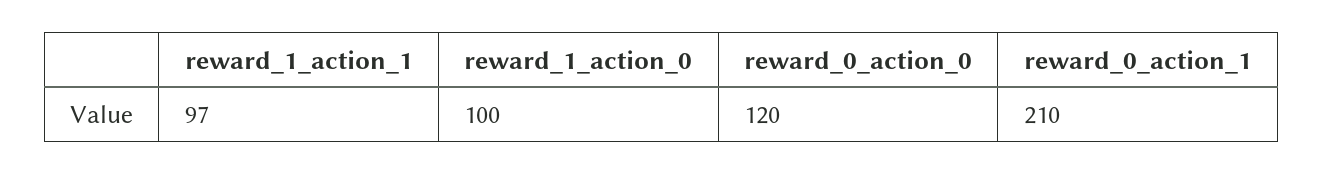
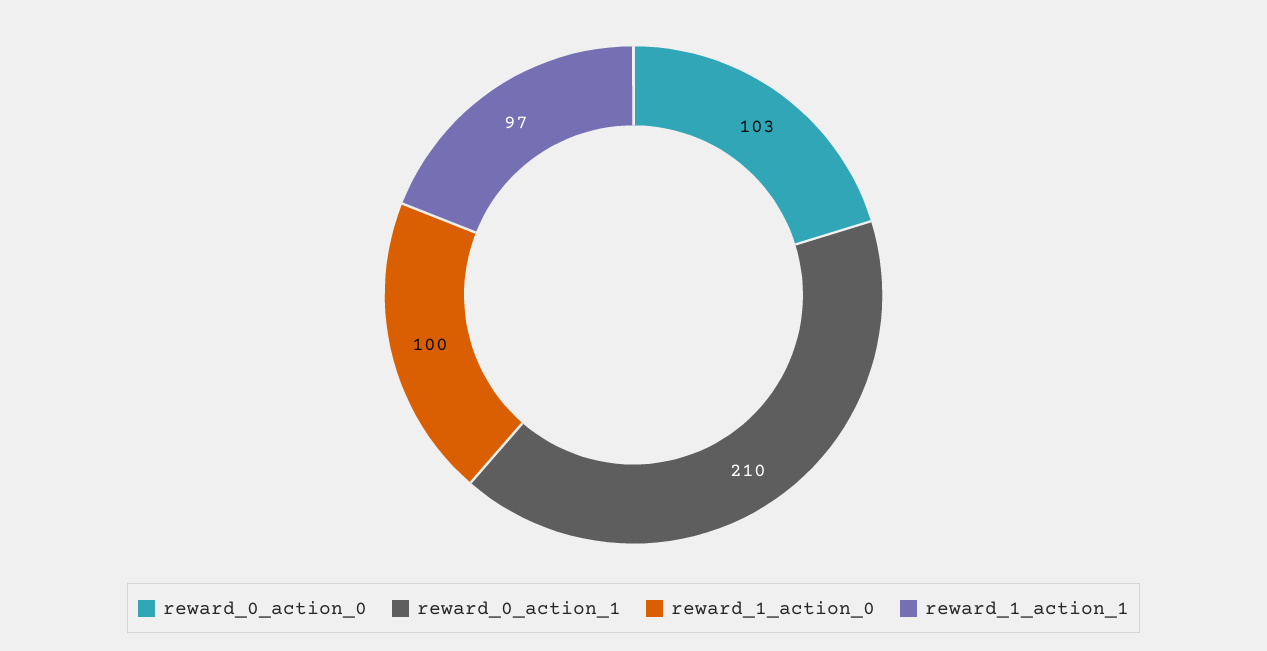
  {
    "reward_1_action_1": 97,
    "reward_1_action_0": 100,
-   "reward_0_action_0": 120,
+   "reward_0_action_0": 103,
    "reward_0_action_1": 210
  }

